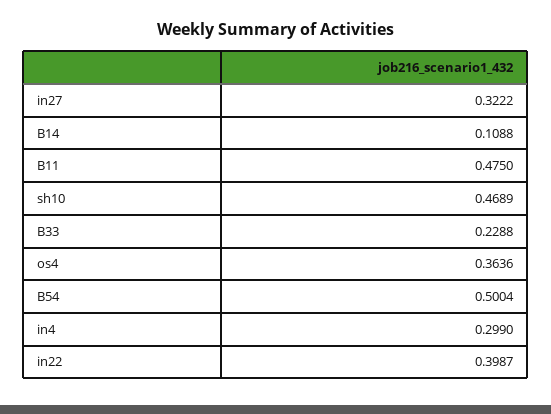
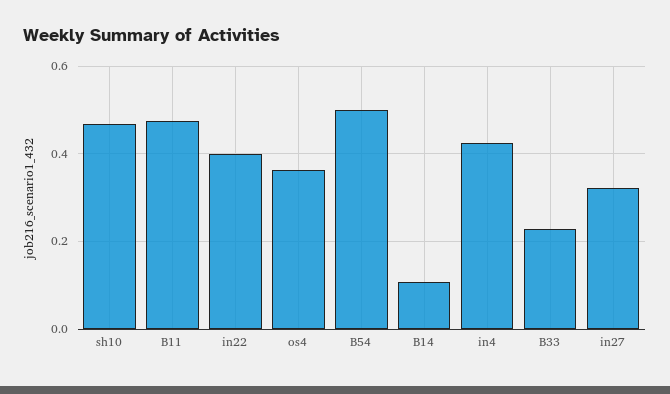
  {
    "in27": 0.3222,
    "B14": 0.1088,
    "B11": 0.475,
    "sh10": 0.4689,
    "B33": 0.2288,
    "os4": 0.3636,
    "B54": 0.5004,
-   "in4": 0.299,
+   "in4": 0.42,
    "in22": 0.3987
  }

